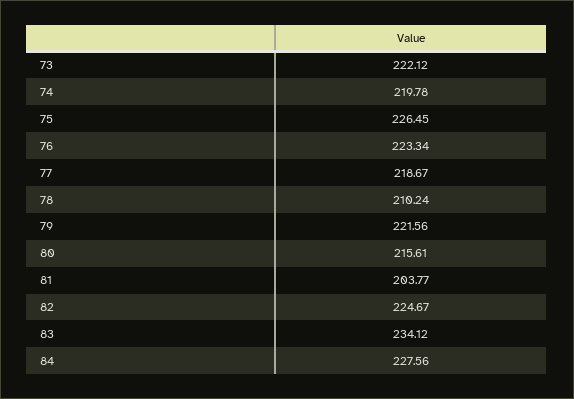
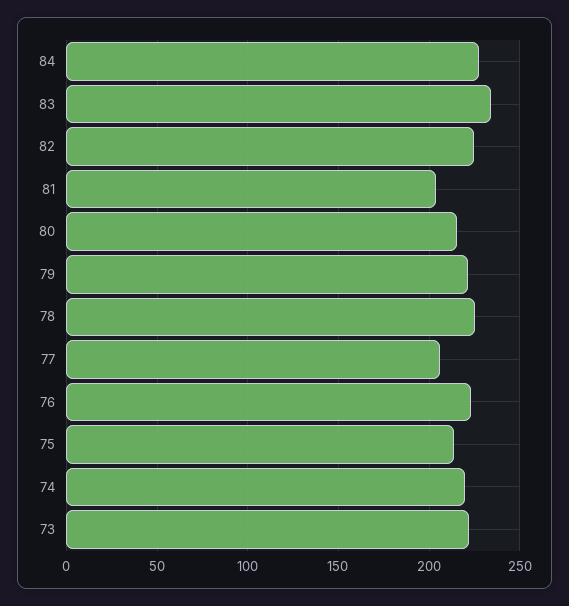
  {
    "73": 222.12,
    "74": 219.78,
-   "75": 226.45,
+   "75": 215,
    "76": 223.34,
-   "77": 218.67,
+   "77": 205,
-   "78": 210.24,
+   "78": 225,
    "79": 221.56,
    "80": 215.61,
    "81": 203.77,
    "82": 224.67,
    "83": 234.12,
    "84": 227.56
  }

